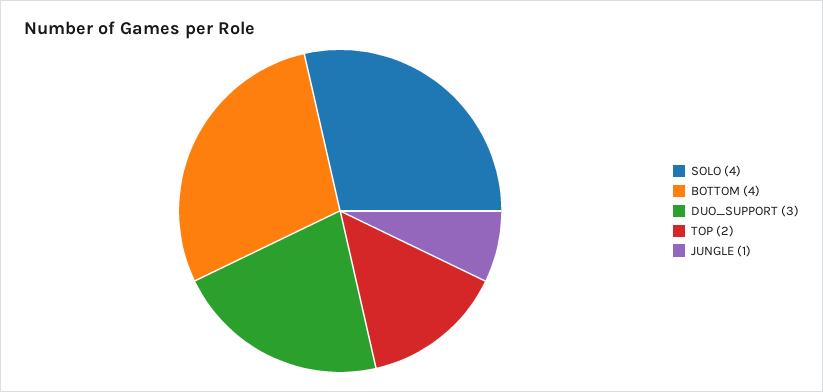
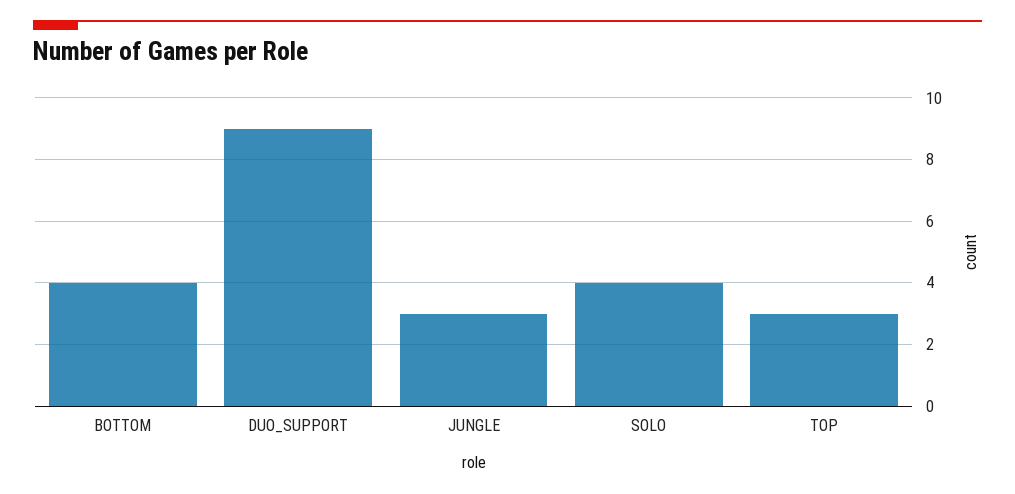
  {
    "SOLO": 4,
    "BOTTOM": 4,
-   "DUO_SUPPORT": 3,
+   "DUO_SUPPORT": 9,
-   "TOP": 2,
+   "TOP": 3,
-   "JUNGLE": 1
+   "JUNGLE": 3
  }

